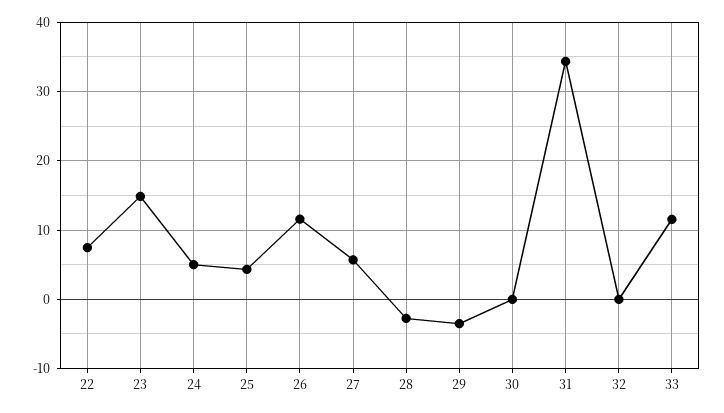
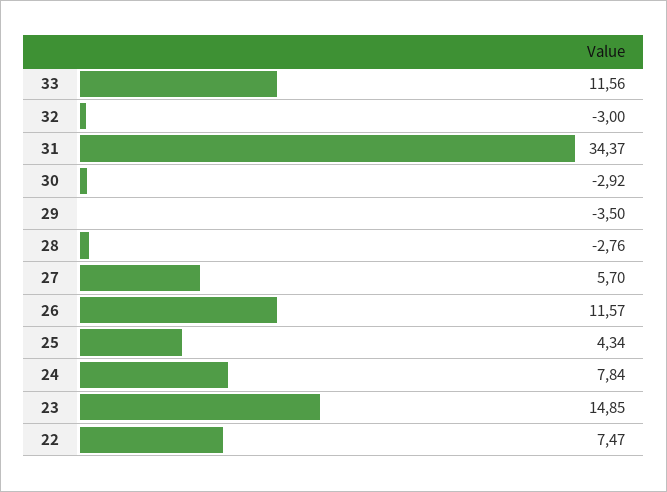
  {
    "22": 7.47,
    "23": 14.85,
-   "24": 5,
+   "24": 7.84,
    "25": 4.34,
    "26": 11.57,
    "27": 5.7,
    "28": -2.76,
    "29": -3.5,
-   "30": 0,
+   "30": -2.92,
    "31": 34.37,
-   "32": 0,
+   "32": -3,
    "33": 11.56
  }

